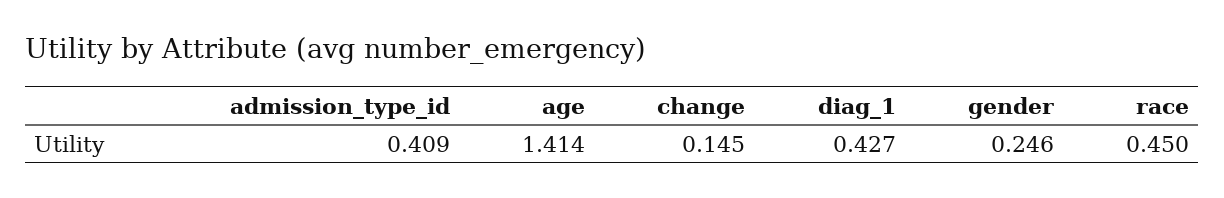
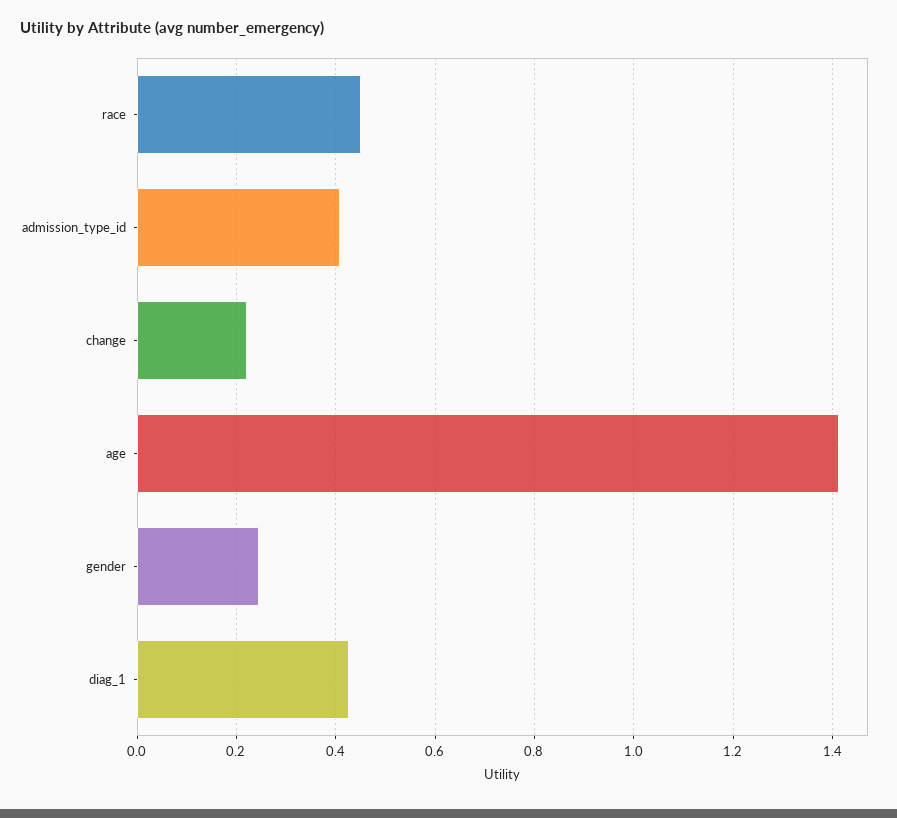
  {
    "admission_type_id": 0.409,
    "age": 1.414,
-   "change": 0.145,
+   "change": 0.22,
    "diag_1": 0.427,
    "gender": 0.246,
    "race": 0.45
  }

